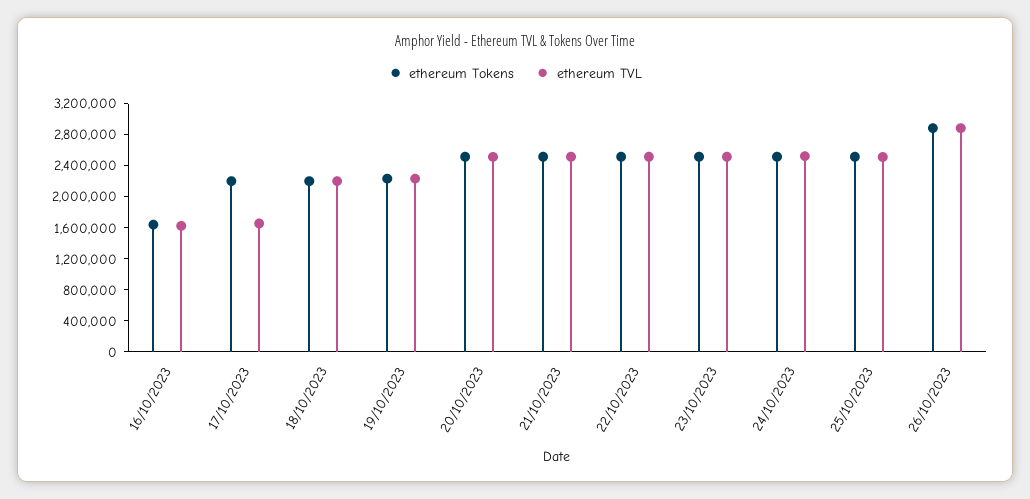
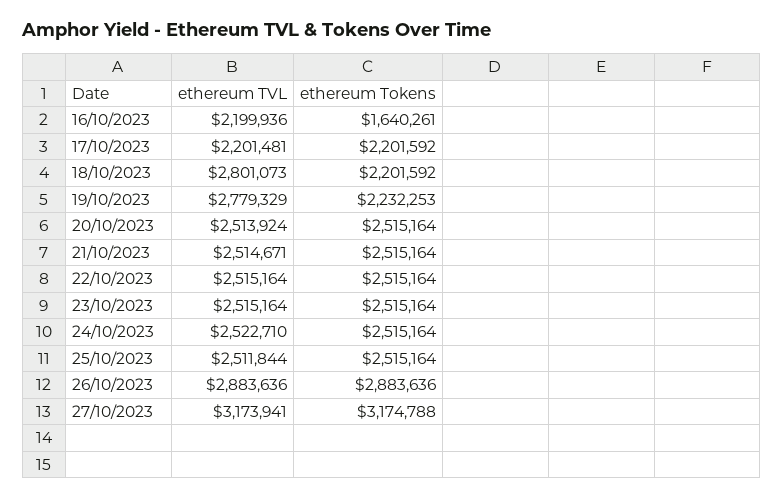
  {
    "ethereum Tokens": {
      "16/10/2023": 1640261,
      "17/10/2023": 2201592,
      "18/10/2023": 2201592,
      "19/10/2023": 2232253,
      "20/10/2023": 2515164,
      "21/10/2023": 2515164,
      "22/10/2023": 2515164,
      "23/10/2023": 2515164,
      "24/10/2023": 2515164,
      "25/10/2023": 2515164,
-     "26/10/2023": 2883636
+     "26/10/2023": 2883636,
+     "27/10/2023": 3174788
    },
    "ethereum TVL": {
-     "16/10/2023": 1600000,
+     "16/10/2023": 2199936,
-     "17/10/2023": 1600000,
+     "17/10/2023": 2201481,
-     "18/10/2023": 2200000,
+     "18/10/2023": 2801073,
-     "19/10/2023": 2200000,
+     "19/10/2023": 2779329,
      "20/10/2023": 2513924,
      "21/10/2023": 2514671,
      "22/10/2023": 2515164,
      "23/10/2023": 2515164,
      "24/10/2023": 2522710,
      "25/10/2023": 2511844,
-     "26/10/2023": 2883636
+     "26/10/2023": 2883636,
+     "27/10/2023": 3173941
    }
  }

